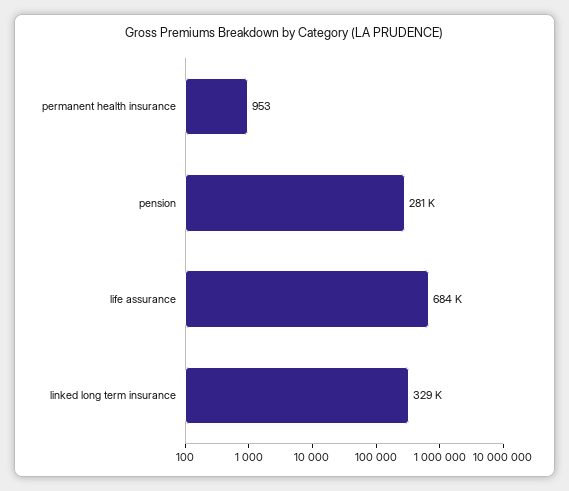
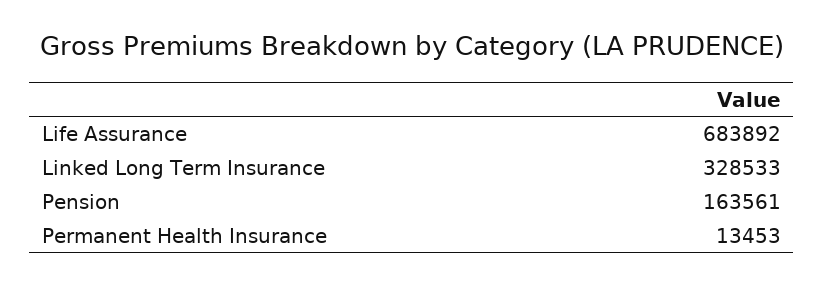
  {
-   "permanent health insurance": 953,
+   "permanent health insurance": 13453,
-   "pension": 281000,
+   "pension": 163561,
    "life assurance": 683892,
    "linked long term insurance": 328533
  }

